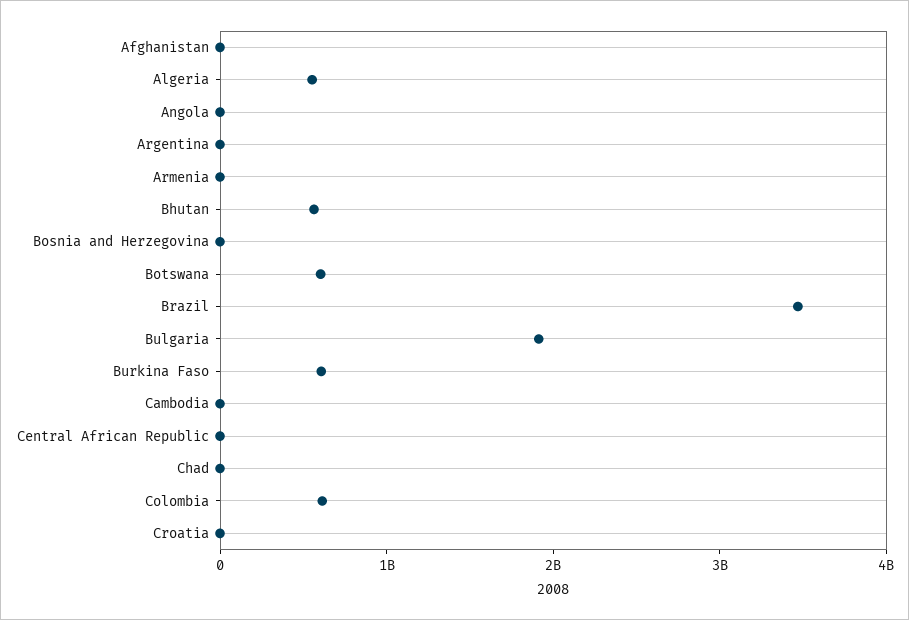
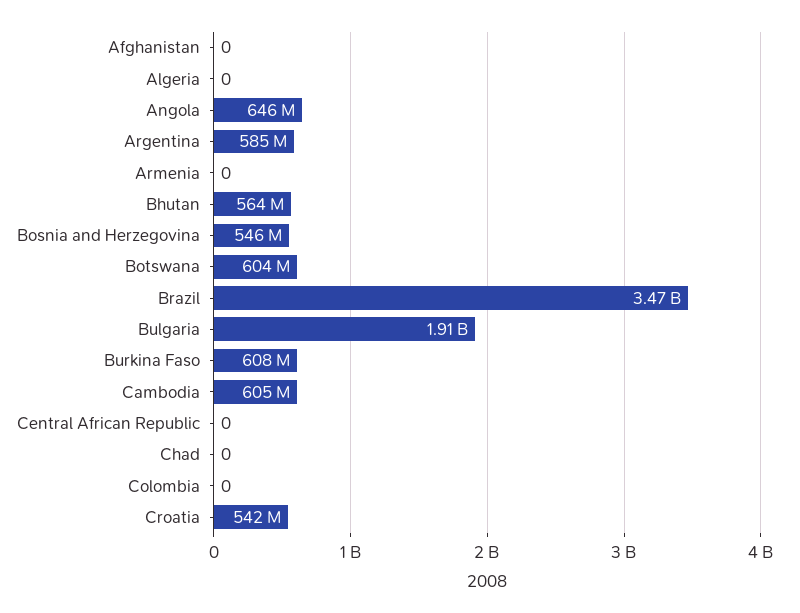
  {
    "Afghanistan": 0,
-   "Algeria": 600000000,
+   "Algeria": 0,
-   "Angola": 0,
+   "Angola": 646000000,
-   "Argentina": 0,
+   "Argentina": 585000000,
    "Armenia": 0,
    "Bhutan": 564000000,
-   "Bosnia and Herzegovina": 0,
+   "Bosnia and Herzegovina": 546000000,
    "Botswana": 604000000,
    "Brazil": 3470000000,
    "Bulgaria": 1910000000,
    "Burkina Faso": 608000000,
-   "Cambodia": 0,
+   "Cambodia": 605000000,
    "Central African Republic": 0,
    "Chad": 0,
-   "Colombia": 600000000,
+   "Colombia": 0,
-   "Croatia": 0
+   "Croatia": 542000000
  }

